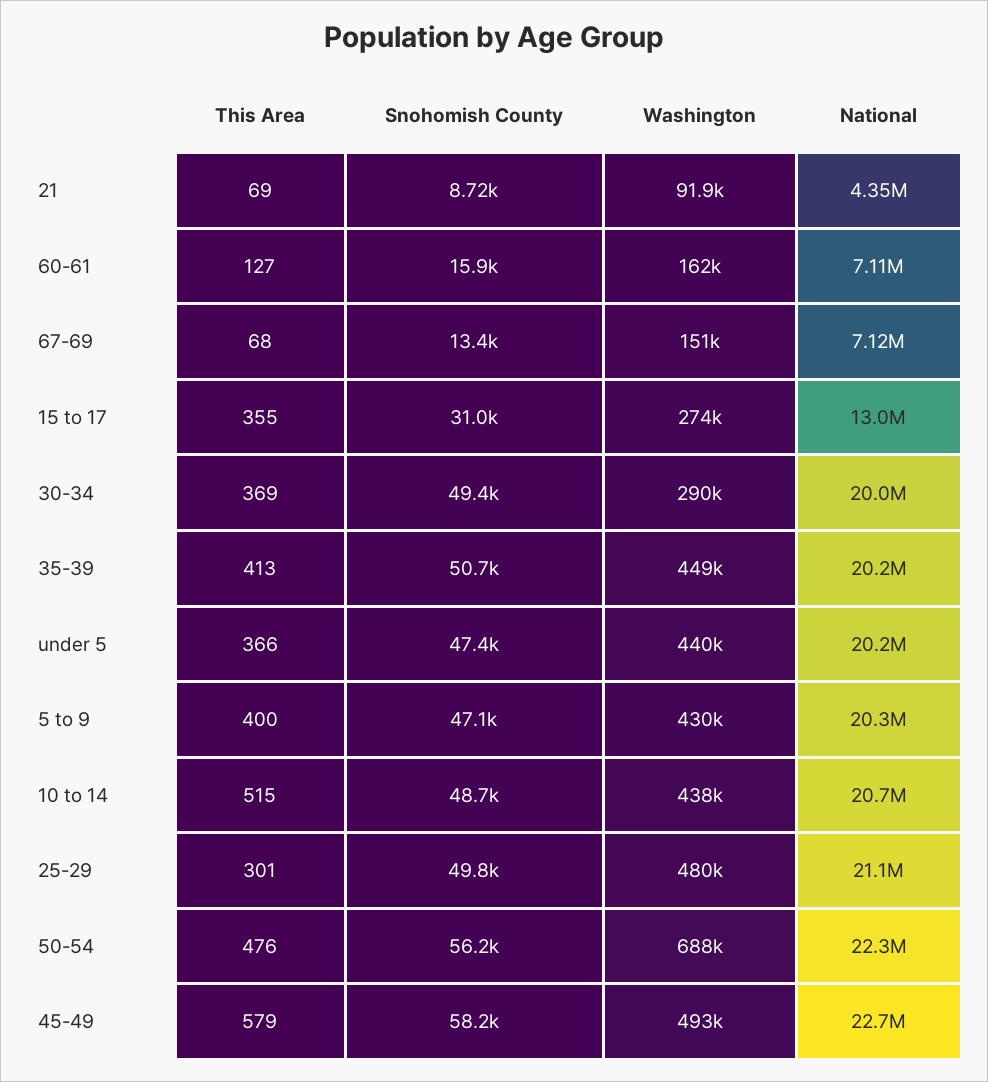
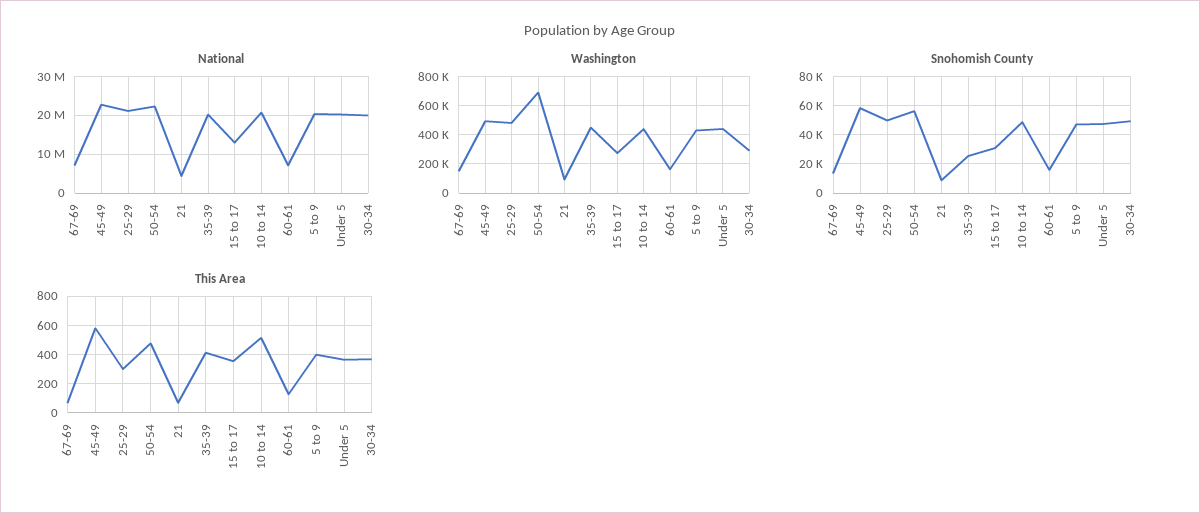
  {
    "This Area": {
      "21": 69,
      "60-61": 127,
      "67-69": 68,
      "15 to 17": 355,
      "30-34": 369,
      "35-39": 413,
      "under 5": 366,
      "5 to 9": 400,
      "10 to 14": 515,
      "25-29": 301,
      "50-54": 476,
      "45-49": 579
    },
    "Snohomish County": {
      "21": 8720,
      "60-61": 15900,
      "67-69": 13400,
      "15 to 17": 31000,
      "30-34": 49400,
-     "35-39": 50700,
+     "35-39": 25000,
      "under 5": 47400,
      "5 to 9": 47100,
      "10 to 14": 48700,
      "25-29": 49800,
      "50-54": 56200,
      "45-49": 58200
    },
    "Washington": {
      "21": 91900,
      "60-61": 162000,
      "67-69": 151000,
      "15 to 17": 274000,
      "30-34": 290000,
      "35-39": 449000,
      "under 5": 440000,
      "5 to 9": 430000,
      "10 to 14": 438000,
      "25-29": 480000,
      "50-54": 688000,
      "45-49": 493000
    },
    "National": {
      "21": 4350000,
      "60-61": 7110000,
      "67-69": 7120000,
      "15 to 17": 13000000,
      "30-34": 20000000,
      "35-39": 20200000,
      "under 5": 20200000,
      "5 to 9": 20300000,
      "10 to 14": 20700000,
      "25-29": 21100000,
      "50-54": 22300000,
      "45-49": 22700000
    }
  }

